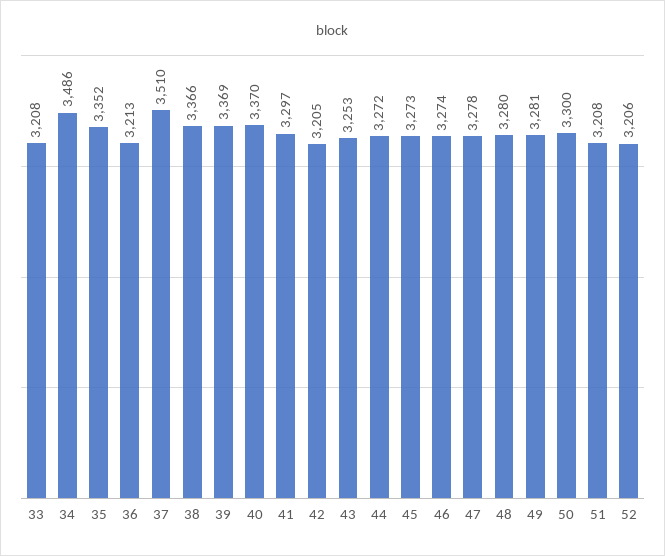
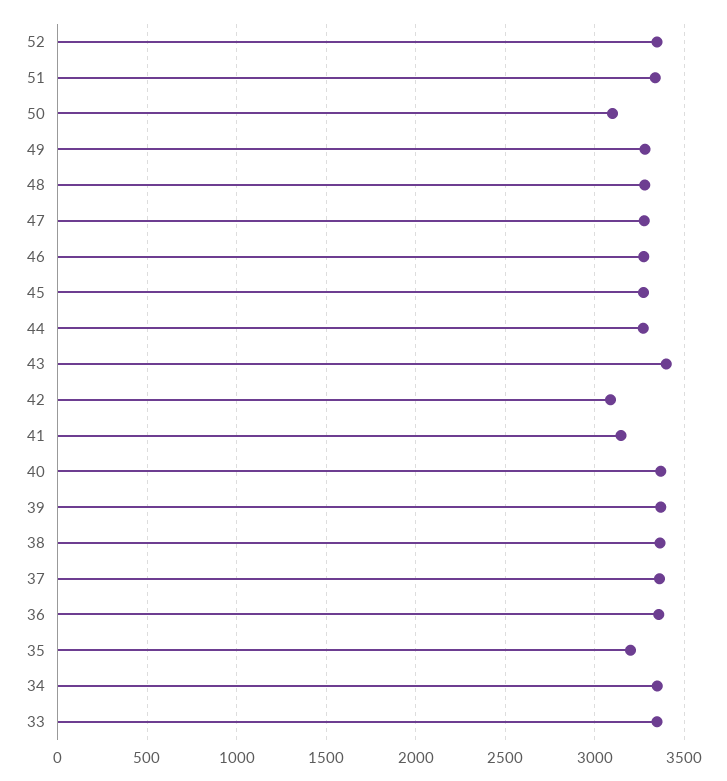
  {
-   "33": 3208,
+   "33": 3350,
-   "34": 3486,
+   "34": 3350,
-   "35": 3352,
+   "35": 3200,
-   "36": 3213,
+   "36": 3350,
-   "37": 3510,
+   "37": 3350,
    "38": 3366,
    "39": 3369,
    "40": 3370,
-   "41": 3297,
+   "41": 3150,
-   "42": 3205,
+   "42": 3100,
-   "43": 3253,
+   "43": 3400,
    "44": 3272,
    "45": 3273,
    "46": 3274,
    "47": 3278,
    "48": 3280,
    "49": 3281,
-   "50": 3300,
+   "50": 3100,
-   "51": 3208,
+   "51": 3350,
-   "52": 3206
+   "52": 3350
  }

